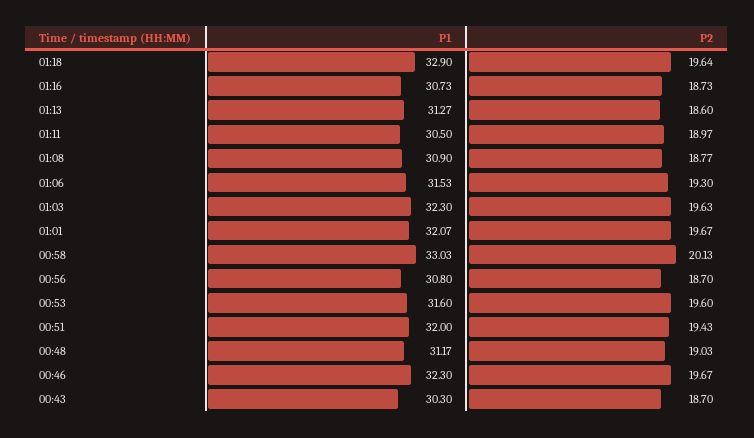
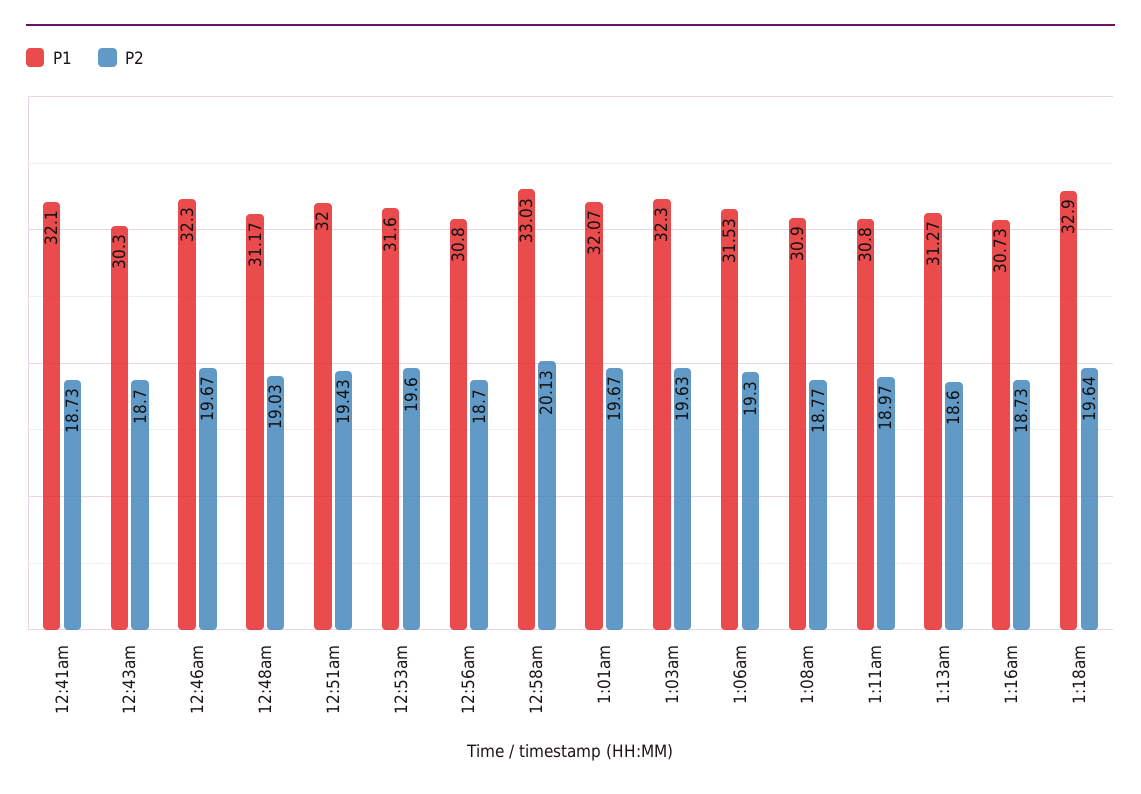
  {
    "P1": {
      "01:18": 32.9,
      "01:16": 30.73,
      "01:13": 31.27,
-     "01:11": 30.5,
+     "01:11": 30.8,
      "01:08": 30.9,
      "01:06": 31.53,
      "01:03": 32.3,
      "01:01": 32.07,
      "00:58": 33.03,
      "00:56": 30.8,
      "00:53": 31.6,
      "00:51": 32,
      "00:48": 31.17,
      "00:46": 32.3,
-     "00:43": 30.3
+     "00:43": 30.3,
+     "12:41am": 32.1
    },
    "P2": {
      "01:18": 19.64,
      "01:16": 18.73,
      "01:13": 18.6,
      "01:11": 18.97,
      "01:08": 18.77,
      "01:06": 19.3,
      "01:03": 19.63,
      "01:01": 19.67,
      "00:58": 20.13,
      "00:56": 18.7,
      "00:53": 19.6,
      "00:51": 19.43,
      "00:48": 19.03,
      "00:46": 19.67,
-     "00:43": 18.7
+     "00:43": 18.7,
+     "12:41am": 18.73
    }
  }

